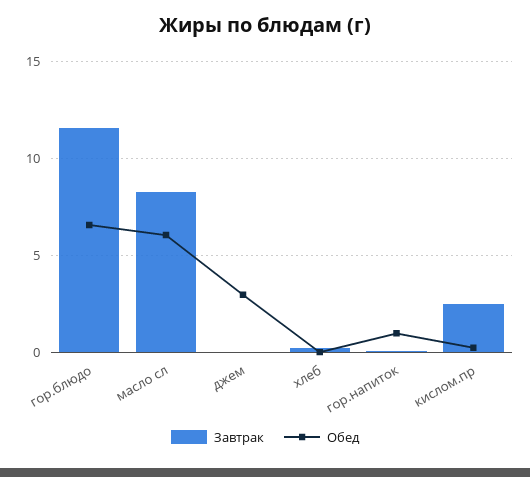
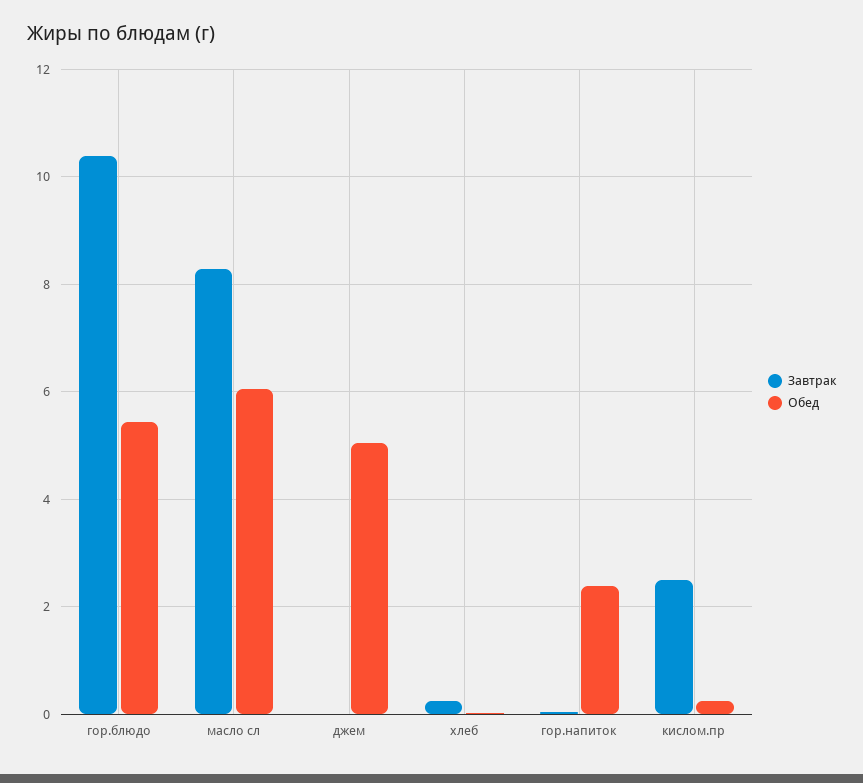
  {
    "Завтрак": {
-     "гор.блюдо": 11.5,
+     "гор.блюдо": 10.4,
      "масло сл": 8.2,
      "джем": 0,
      "хлеб": 0.2,
      "гор.напиток": 0,
      "кислом.пр": 2.6
    },
    "Обед": {
-     "гор.блюдо": 6.5,
+     "гор.блюдо": 5.4,
      "масло сл": 6,
-     "джем": 3,
+     "джем": 5,
      "хлеб": 0,
-     "гор.напиток": 1,
+     "гор.напиток": 2.4,
      "кислом.пр": 0.2
    }
  }

